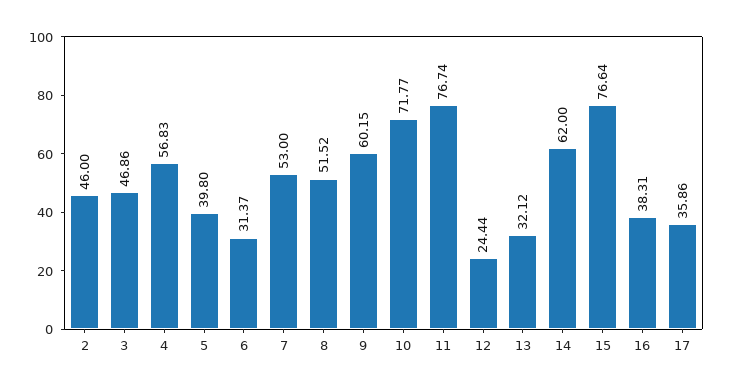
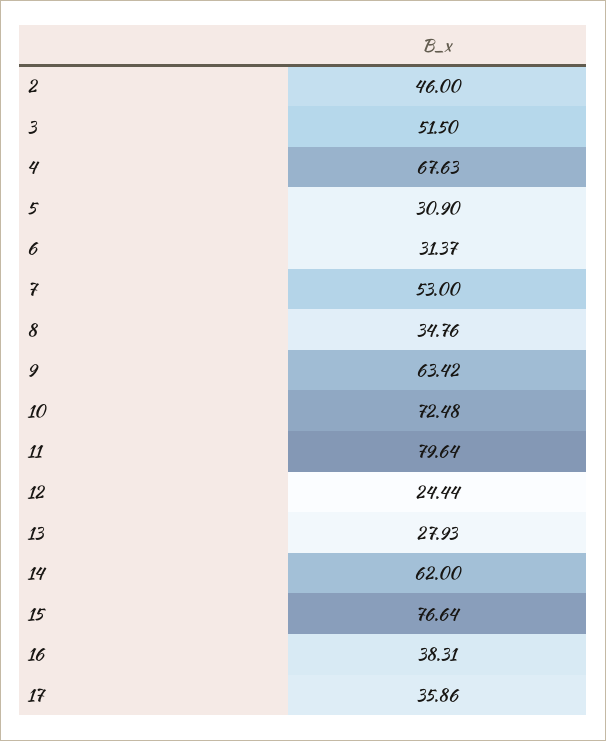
  {
    "2": 46,
-   "3": 46.86,
+   "3": 51.5,
-   "4": 56.83,
+   "4": 67.63,
-   "5": 39.8,
+   "5": 30.9,
    "6": 31.37,
    "7": 53,
-   "8": 51.52,
+   "8": 34.76,
-   "9": 60.15,
+   "9": 63.42,
-   "10": 71.77,
+   "10": 72.48,
-   "11": 76.74,
+   "11": 79.64,
    "12": 24.44,
-   "13": 32.12,
+   "13": 27.93,
    "14": 62,
    "15": 76.64,
    "16": 38.31,
    "17": 35.86
  }

